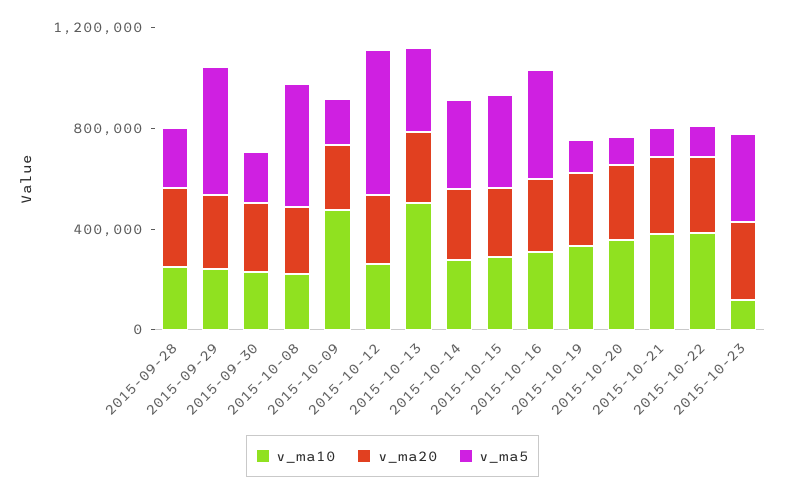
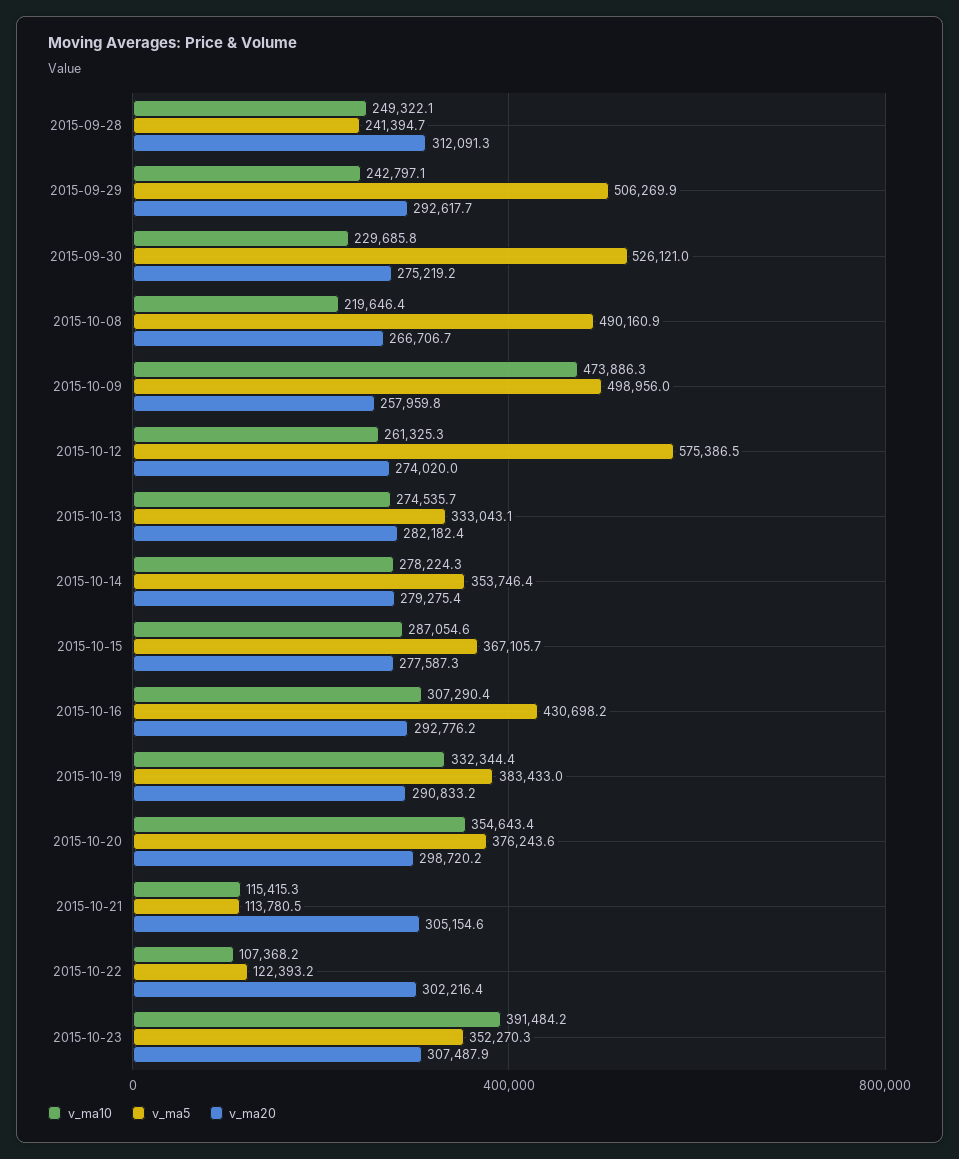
  {
    "v_ma10": {
      "2015-09-28": 249322.1,
      "2015-09-29": 242797.1,
      "2015-09-30": 229685.8,
      "2015-10-08": 219646.4,
      "2015-10-09": 473886.3,
      "2015-10-12": 261325.3,
-     "2015-10-13": 500000,
+     "2015-10-13": 274535.7,
      "2015-10-14": 278224.3,
      "2015-10-15": 287054.6,
      "2015-10-16": 307290.4,
      "2015-10-19": 332344.4,
      "2015-10-20": 354643.4,
-     "2015-10-21": 400000,
+     "2015-10-21": 115415.3,
-     "2015-10-22": 400000,
+     "2015-10-22": 107368.2,
-     "2015-10-23": 100000
+     "2015-10-23": 391484.2
    },
    "v_ma20": {
      "2015-09-28": 312091.3,
      "2015-09-29": 292617.7,
      "2015-09-30": 275219.2,
      "2015-10-08": 266706.7,
      "2015-10-09": 257959.8,
      "2015-10-12": 274020,
      "2015-10-13": 282182.4,
      "2015-10-14": 279275.4,
      "2015-10-15": 277587.3,
      "2015-10-16": 292776.2,
      "2015-10-19": 290833.2,
      "2015-10-20": 298720.2,
      "2015-10-21": 305154.6,
      "2015-10-22": 302216.4,
      "2015-10-23": 307487.9
    },
    "v_ma5": {
      "2015-09-28": 241394.7,
      "2015-09-29": 506269.9,
-     "2015-09-30": 200000,
+     "2015-09-30": 526121,
      "2015-10-08": 490160.9,
-     "2015-10-09": 200000,
+     "2015-10-09": 498956,
      "2015-10-12": 575386.5,
      "2015-10-13": 333043.1,
      "2015-10-14": 353746.4,
      "2015-10-15": 367105.7,
      "2015-10-16": 430698.2,
-     "2015-10-19": 100000,
+     "2015-10-19": 383433,
-     "2015-10-20": 100000,
+     "2015-10-20": 376243.6,
      "2015-10-21": 113780.5,
      "2015-10-22": 122393.2,
      "2015-10-23": 352270.3
    }
  }

